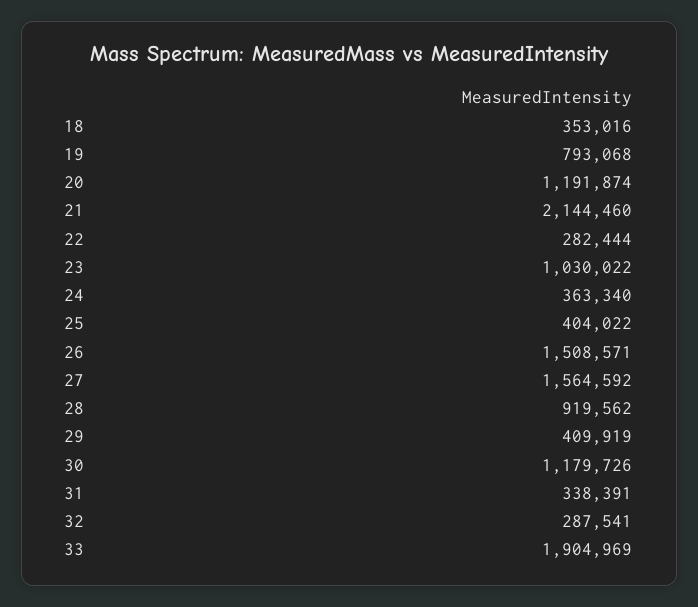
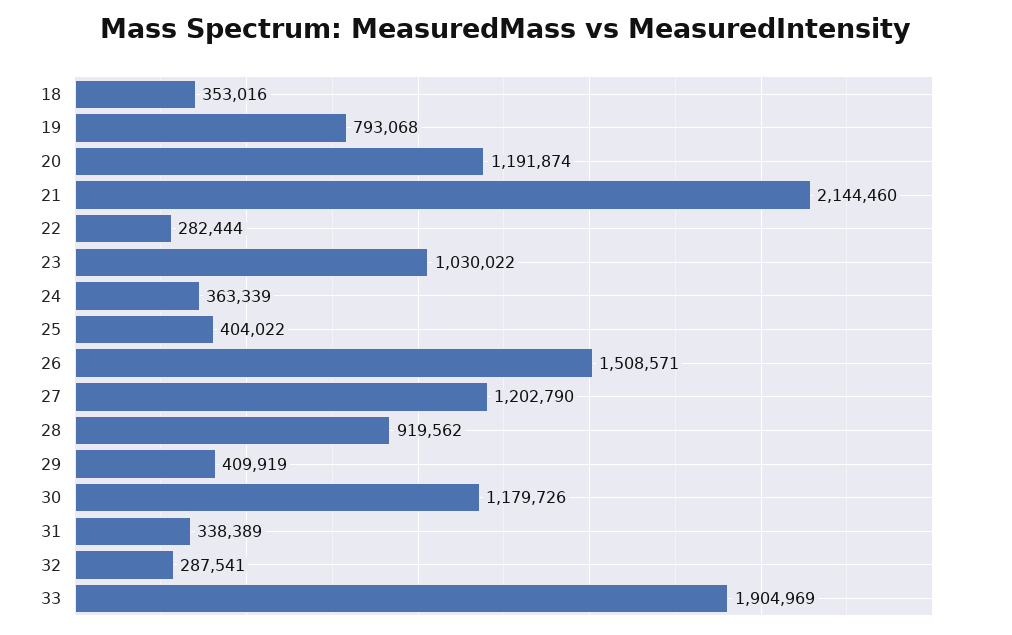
  {
    "18": 353016,
    "19": 793068,
    "20": 1191874,
    "21": 2144460,
    "22": 282444,
    "23": 1030022,
-   "24": 363340,
+   "24": 363339,
    "25": 404022,
    "26": 1508571,
-   "27": 1564592,
+   "27": 1202790,
    "28": 919562,
    "29": 409919,
    "30": 1179726,
-   "31": 338391,
+   "31": 338389,
    "32": 287541,
    "33": 1904969
  }

